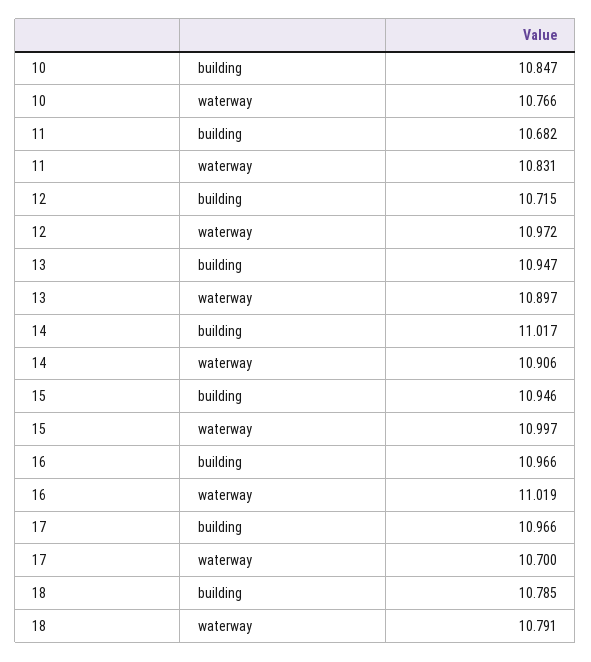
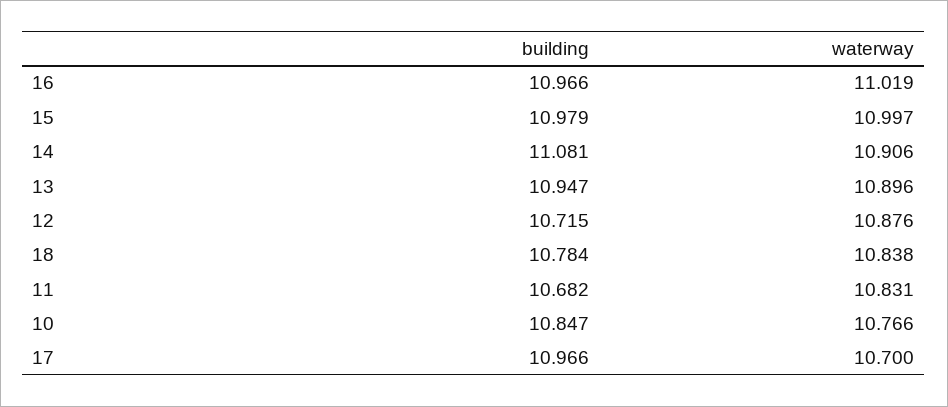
  {
    "10": {
      "building": 10.847,
      "waterway": 10.766
    },
    "11": {
      "building": 10.682,
      "waterway": 10.831
    },
    "12": {
      "building": 10.715,
-     "waterway": 10.972
+     "waterway": 10.876
    },
    "13": {
      "building": 10.947,
-     "waterway": 10.897
+     "waterway": 10.896
    },
    "14": {
-     "building": 11.017,
+     "building": 11.081,
      "waterway": 10.906
    },
    "15": {
-     "building": 10.946,
+     "building": 10.979,
      "waterway": 10.997
    },
    "16": {
      "building": 10.966,
      "waterway": 11.019
    },
    "17": {
      "building": 10.966,
      "waterway": 10.7
    },
    "18": {
-     "building": 10.785,
+     "building": 10.784,
-     "waterway": 10.791
+     "waterway": 10.838
    }
  }

